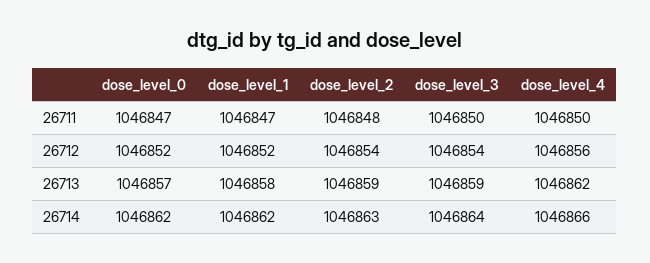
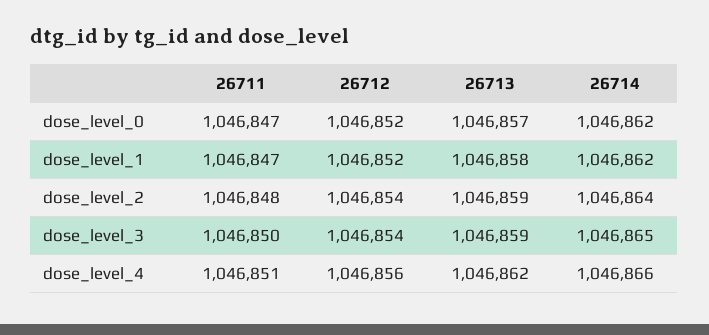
  {
    "dose_level_0": {
      "26711": 1046847,
      "26712": 1046852,
      "26713": 1046857,
      "26714": 1046862
    },
    "dose_level_1": {
      "26711": 1046847,
      "26712": 1046852,
      "26713": 1046858,
      "26714": 1046862
    },
    "dose_level_2": {
      "26711": 1046848,
      "26712": 1046854,
      "26713": 1046859,
-     "26714": 1046863
+     "26714": 1046864
    },
    "dose_level_3": {
      "26711": 1046850,
      "26712": 1046854,
      "26713": 1046859,
-     "26714": 1046864
+     "26714": 1046865
    },
    "dose_level_4": {
-     "26711": 1046850,
+     "26711": 1046851,
      "26712": 1046856,
      "26713": 1046862,
      "26714": 1046866
    }
  }

